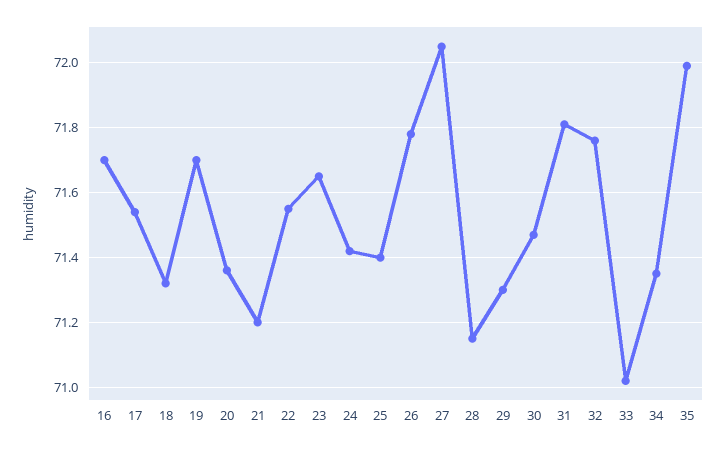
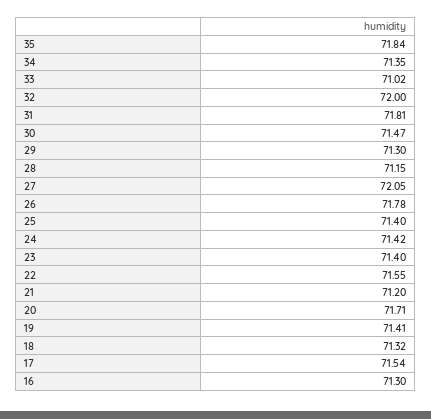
  {
-   "16": 71.7,
+   "16": 71.3,
    "17": 71.54,
    "18": 71.32,
-   "19": 71.7,
+   "19": 71.41,
-   "20": 71.35,
+   "20": 71.71,
    "21": 71.2,
    "22": 71.55,
-   "23": 71.65,
+   "23": 71.4,
    "24": 71.42,
    "25": 71.4,
    "26": 71.78,
    "27": 72.05,
    "28": 71.15,
    "29": 71.3,
    "30": 71.47,
    "31": 71.81,
-   "32": 71.75,
+   "32": 72,
    "33": 71.02,
    "34": 71.35,
-   "35": 72
+   "35": 71.84
  }

